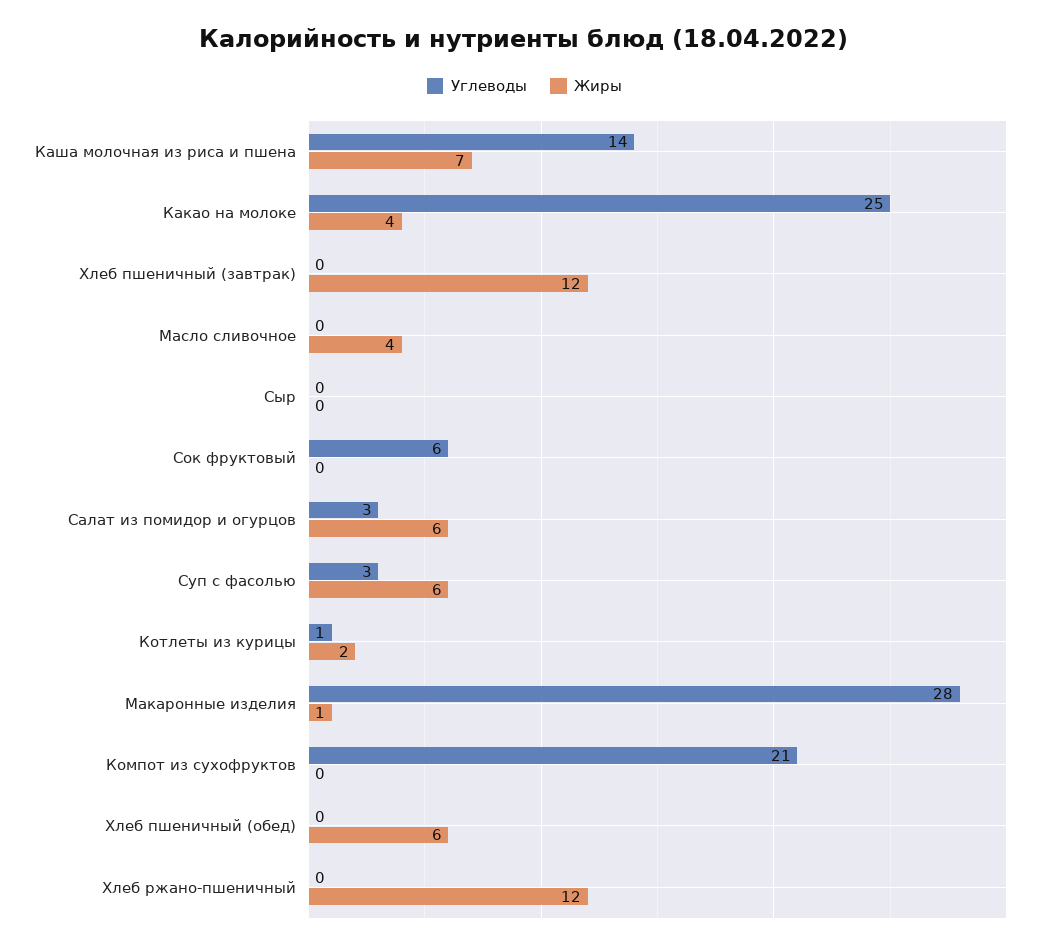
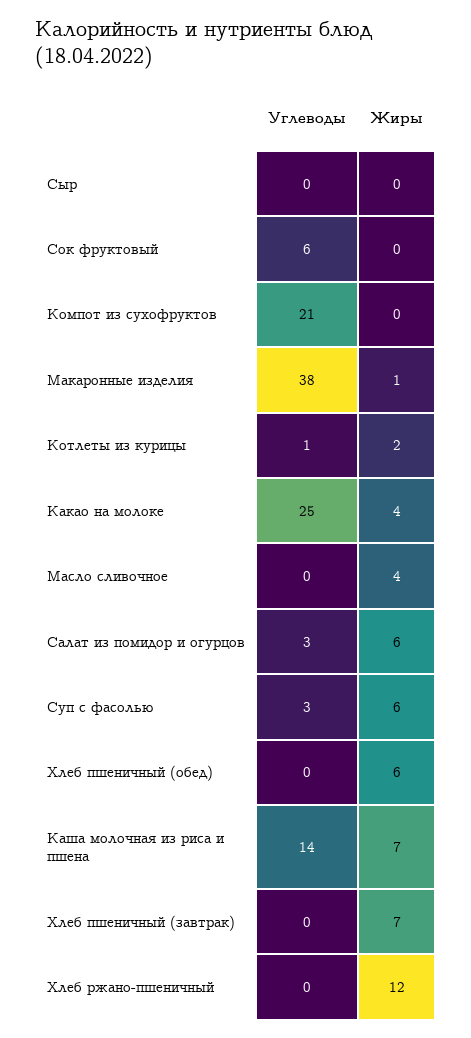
  {
    "Углеводы": {
      "Каша молочная из риса и пшена": 14,
      "Какао на молоке": 25,
      "Хлеб пшеничный (завтрак)": 0,
      "Масло сливочное": 0,
      "Сыр": 0,
      "Сок фруктовый": 6,
      "Салат из помидор и огурцов": 3,
      "Суп с фасолью": 3,
      "Котлеты из курицы": 1,
-     "Макаронные изделия": 28,
+     "Макаронные изделия": 38,
      "Компот из сухофруктов": 21,
      "Хлеб пшеничный (обед)": 0,
      "Хлеб ржано-пшеничный": 0
    },
    "Жиры": {
      "Каша молочная из риса и пшена": 7,
      "Какао на молоке": 4,
-     "Хлеб пшеничный (завтрак)": 12,
+     "Хлеб пшеничный (завтрак)": 7,
      "Масло сливочное": 4,
      "Сыр": 0,
      "Сок фруктовый": 0,
      "Салат из помидор и огурцов": 6,
      "Суп с фасолью": 6,
      "Котлеты из курицы": 2,
      "Макаронные изделия": 1,
      "Компот из сухофруктов": 0,
      "Хлеб пшеничный (обед)": 6,
      "Хлеб ржано-пшеничный": 12
    }
  }

